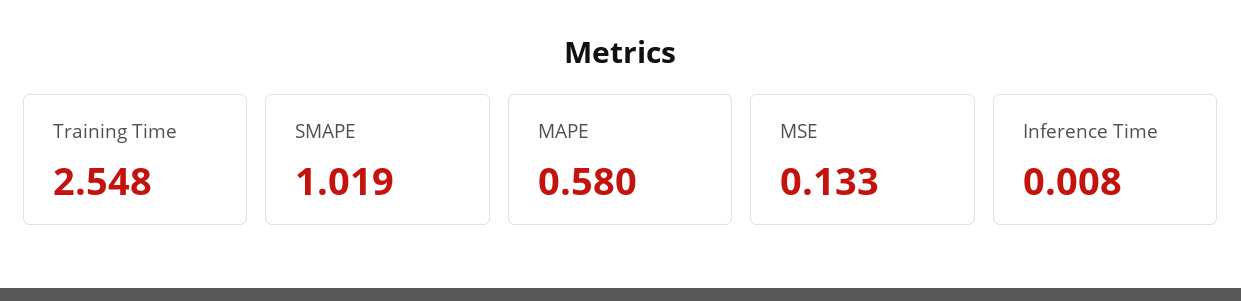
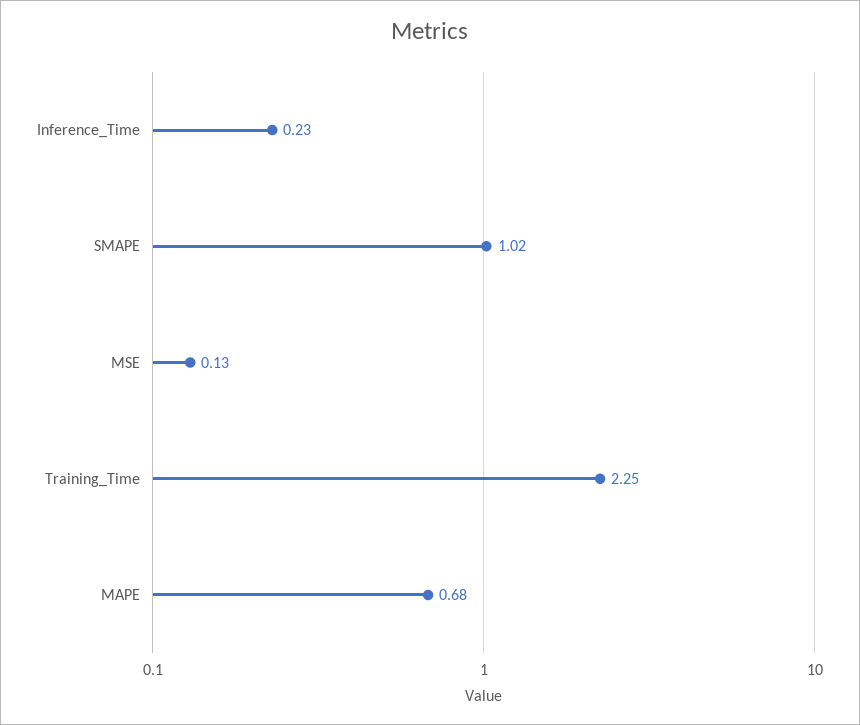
  {
-   "Training Time": 2.548,
+   "Training Time": 2.25,
    "SMAPE": 1.019,
-   "MAPE": 0.58,
+   "MAPE": 0.68,
    "MSE": 0.133,
-   "Inference Time": 0.008
+   "Inference Time": 0.23
  }

